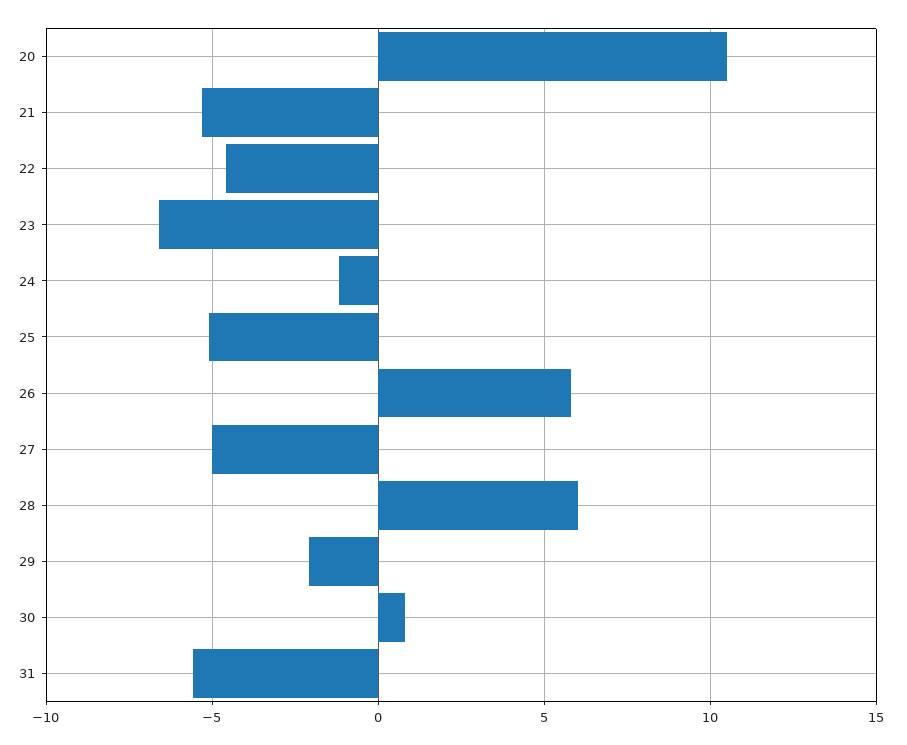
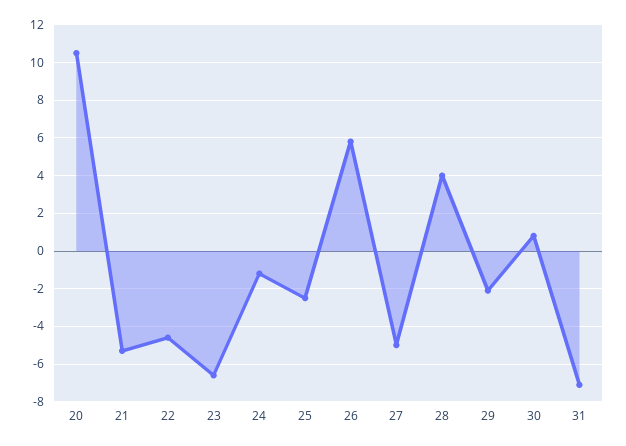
  {
    "20": 10.5,
    "21": -5.5,
    "22": -4.5,
    "23": -6.5,
    "24": -1,
-   "25": -5,
+   "25": -2.5,
    "26": 6,
    "27": -5,
-   "28": 6,
+   "28": 4,
    "29": -2,
    "30": 1,
-   "31": -5.5
+   "31": -7
  }

